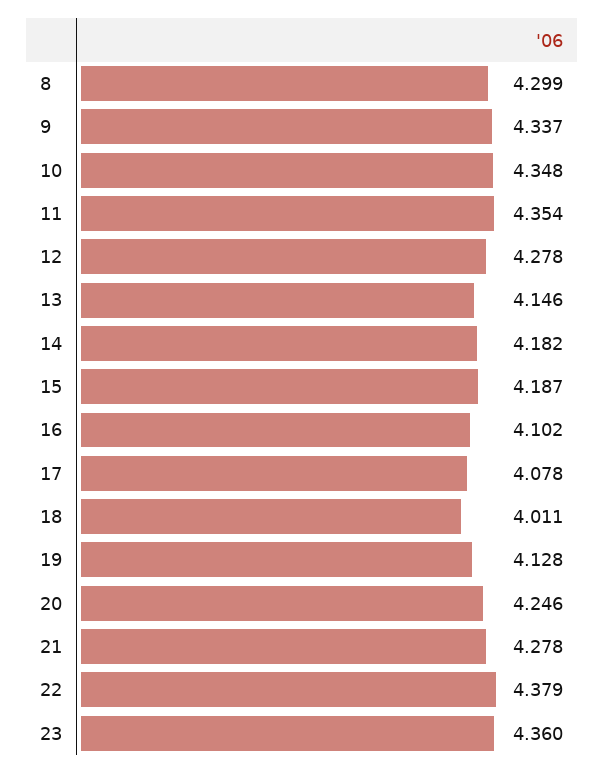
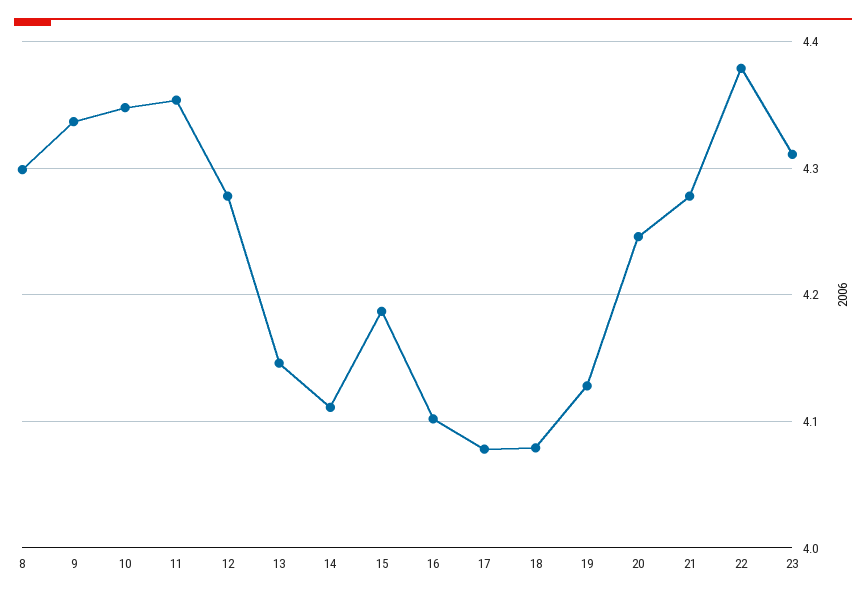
  {
    "8": 4.299,
    "9": 4.337,
    "10": 4.348,
    "11": 4.354,
    "12": 4.278,
    "13": 4.146,
-   "14": 4.182,
+   "14": 4.11,
    "15": 4.187,
    "16": 4.102,
    "17": 4.078,
-   "18": 4.011,
+   "18": 4.08,
    "19": 4.128,
    "20": 4.246,
    "21": 4.278,
    "22": 4.379,
-   "23": 4.36
+   "23": 4.31
  }

